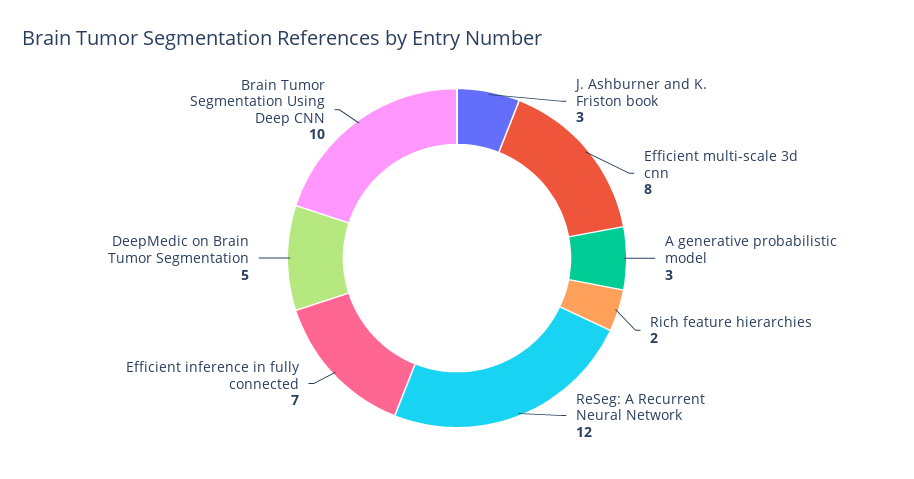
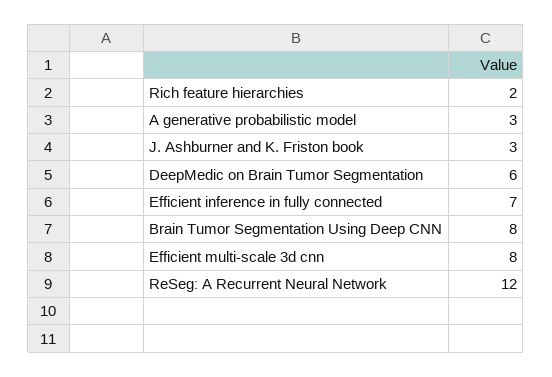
  {
    "J. Ashburner and K. Friston book": 3,
    "Efficient multi-scale 3d cnn": 8,
    "A generative probabilistic model": 3,
    "Rich feature hierarchies": 2,
    "ReSeg: A Recurrent Neural Network": 12,
    "Efficient inference in fully connected": 7,
-   "DeepMedic on Brain Tumor Segmentation": 5,
+   "DeepMedic on Brain Tumor Segmentation": 6,
-   "Brain Tumor Segmentation Using Deep CNN": 10
+   "Brain Tumor Segmentation Using Deep CNN": 8
  }

